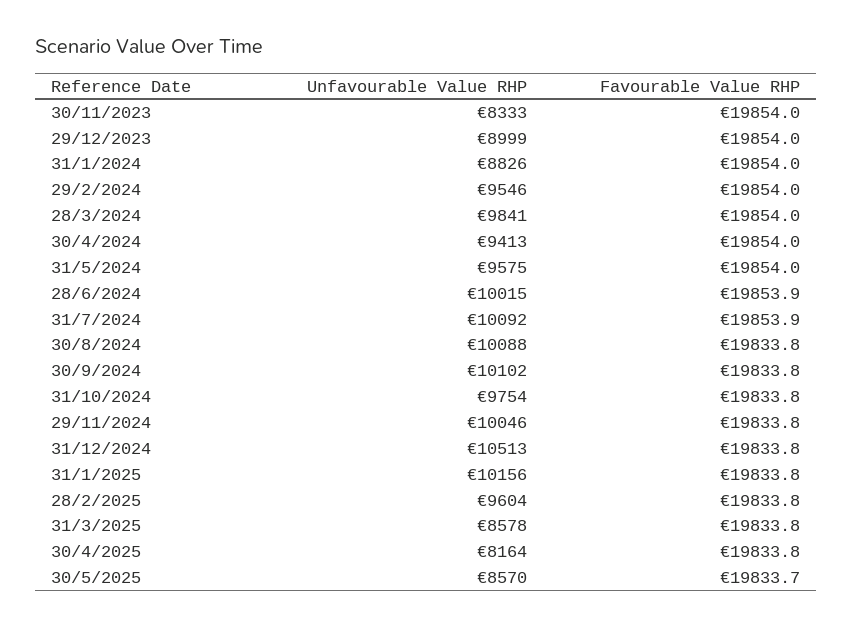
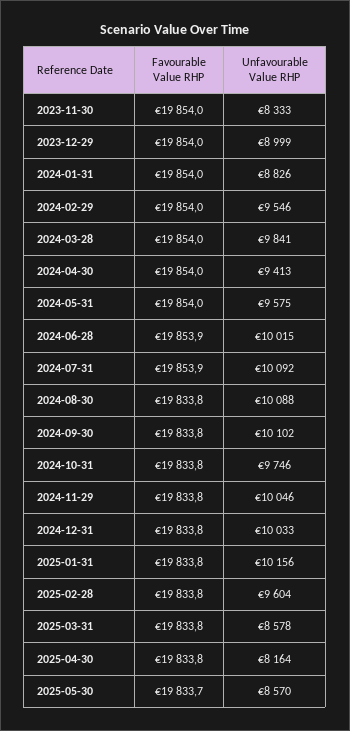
  {
    "Unfavourable Value RHP": {
      "30/11/2023": 8333,
      "29/12/2023": 8999,
      "31/1/2024": 8826,
      "29/2/2024": 9546,
      "28/3/2024": 9841,
      "30/4/2024": 9413,
      "31/5/2024": 9575,
      "28/6/2024": 10015,
      "31/7/2024": 10092,
      "30/8/2024": 10088,
      "30/9/2024": 10102,
-     "31/10/2024": 9754,
+     "31/10/2024": 9746,
      "29/11/2024": 10046,
-     "31/12/2024": 10513,
+     "31/12/2024": 10033,
      "31/1/2025": 10156,
      "28/2/2025": 9604,
      "31/3/2025": 8578,
      "30/4/2025": 8164,
      "30/5/2025": 8570
    },
    "Favourable Value RHP": {
      "30/11/2023": 19854,
      "29/12/2023": 19854,
      "31/1/2024": 19854,
      "29/2/2024": 19854,
      "28/3/2024": 19854,
      "30/4/2024": 19854,
      "31/5/2024": 19854,
      "28/6/2024": 19853.9,
      "31/7/2024": 19853.9,
      "30/8/2024": 19833.8,
      "30/9/2024": 19833.8,
      "31/10/2024": 19833.8,
      "29/11/2024": 19833.8,
      "31/12/2024": 19833.8,
      "31/1/2025": 19833.8,
      "28/2/2025": 19833.8,
      "31/3/2025": 19833.8,
      "30/4/2025": 19833.8,
      "30/5/2025": 19833.7
    }
  }

